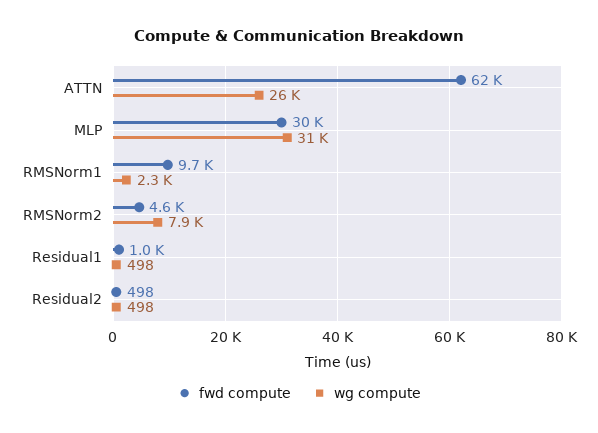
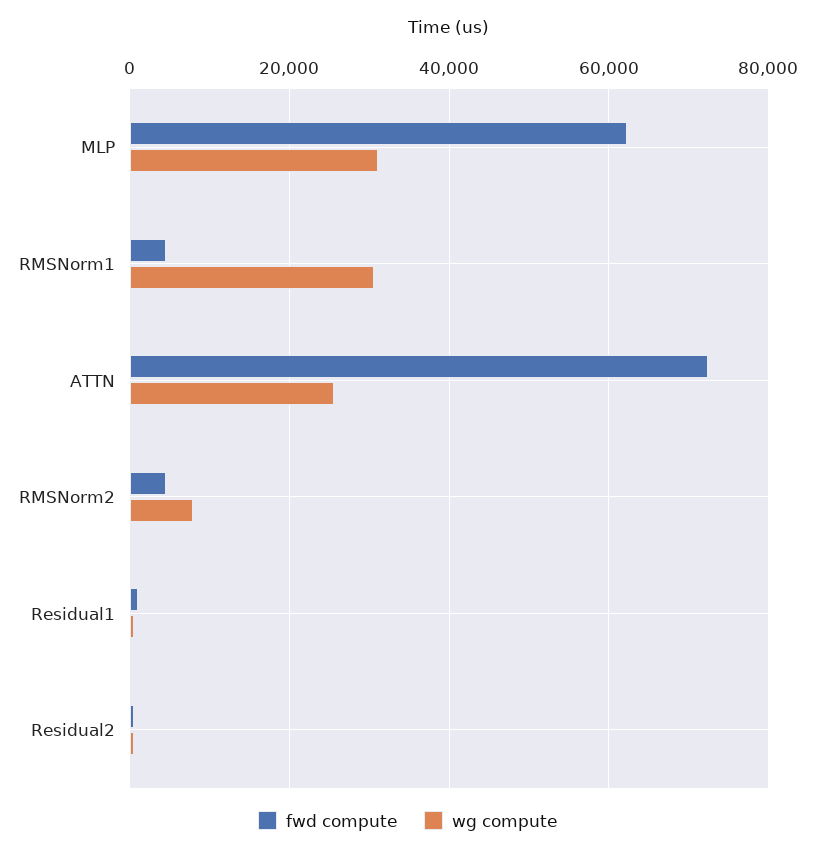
  {
    "fwd compute": {
-     "ATTN": 62000,
+     "ATTN": 72000,
-     "MLP": 30000,
+     "MLP": 62000,
-     "RMSNorm1": 9700,
+     "RMSNorm1": 4000,
      "RMSNorm2": 4600,
      "Residual1": 1000,
      "Residual2": 498
    },
    "wg compute": {
      "ATTN": 26000,
      "MLP": 31000,
-     "RMSNorm1": 2300,
+     "RMSNorm1": 30000,
      "RMSNorm2": 7900,
      "Residual1": 498,
      "Residual2": 498
    }
  }

